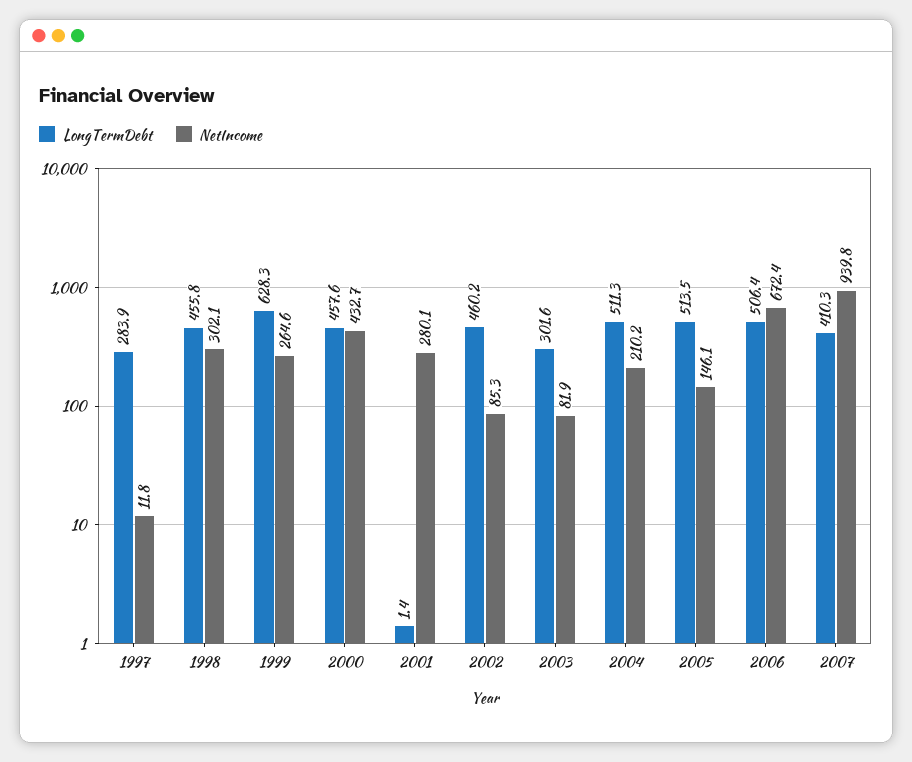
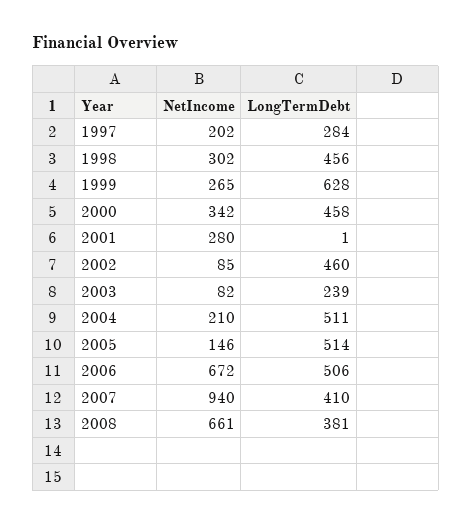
  {
    "LongTermDebt": {
      "1997": 283.9,
      "1998": 455.8,
      "1999": 628.3,
      "2000": 457.6,
      "2001": 1.4,
      "2002": 460.2,
-     "2003": 301.6,
+     "2003": 239,
      "2004": 511.3,
      "2005": 513.5,
      "2006": 506.4,
-     "2007": 410.3
+     "2007": 410.3,
+     "2008": 381
    },
    "NetIncome": {
-     "1997": 11.8,
+     "1997": 202,
      "1998": 302.1,
      "1999": 264.6,
-     "2000": 432.7,
+     "2000": 342,
      "2001": 280.1,
      "2002": 85.3,
      "2003": 81.9,
      "2004": 210.2,
      "2005": 146.1,
      "2006": 672.4,
-     "2007": 939.8
+     "2007": 939.8,
+     "2008": 661
    }
  }

